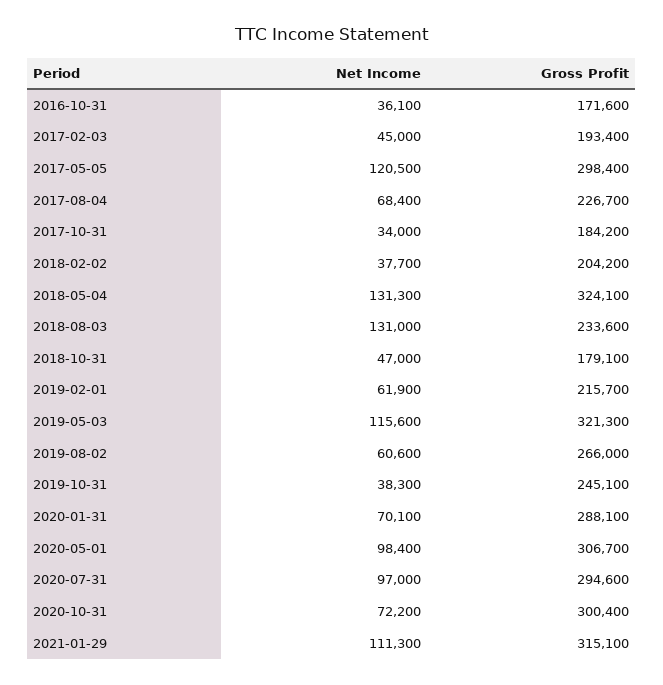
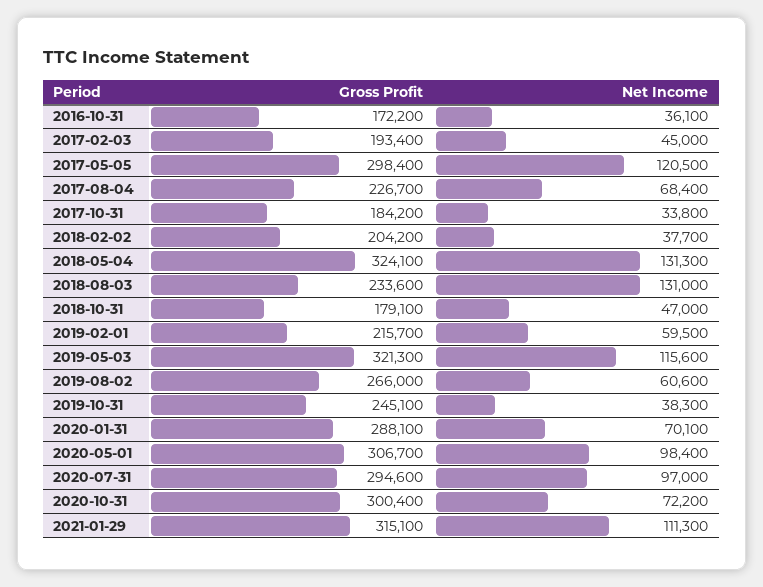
  {
    "Net Income": {
      "2016-10-31": 36100,
      "2017-02-03": 45000,
      "2017-05-05": 120500,
      "2017-08-04": 68400,
-     "2017-10-31": 34000,
+     "2017-10-31": 33800,
      "2018-02-02": 37700,
      "2018-05-04": 131300,
      "2018-08-03": 131000,
      "2018-10-31": 47000,
-     "2019-02-01": 61900,
+     "2019-02-01": 59500,
      "2019-05-03": 115600,
      "2019-08-02": 60600,
      "2019-10-31": 38300,
      "2020-01-31": 70100,
      "2020-05-01": 98400,
      "2020-07-31": 97000,
      "2020-10-31": 72200,
      "2021-01-29": 111300
    },
    "Gross Profit": {
-     "2016-10-31": 171600,
+     "2016-10-31": 172200,
      "2017-02-03": 193400,
      "2017-05-05": 298400,
      "2017-08-04": 226700,
      "2017-10-31": 184200,
      "2018-02-02": 204200,
      "2018-05-04": 324100,
      "2018-08-03": 233600,
      "2018-10-31": 179100,
      "2019-02-01": 215700,
      "2019-05-03": 321300,
      "2019-08-02": 266000,
      "2019-10-31": 245100,
      "2020-01-31": 288100,
      "2020-05-01": 306700,
      "2020-07-31": 294600,
      "2020-10-31": 300400,
      "2021-01-29": 315100
    }
  }

